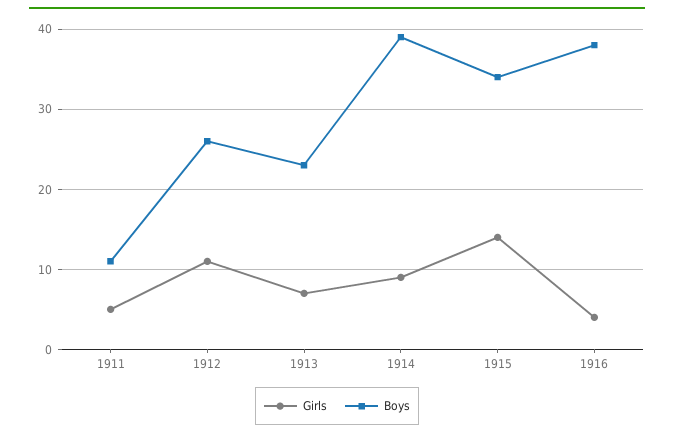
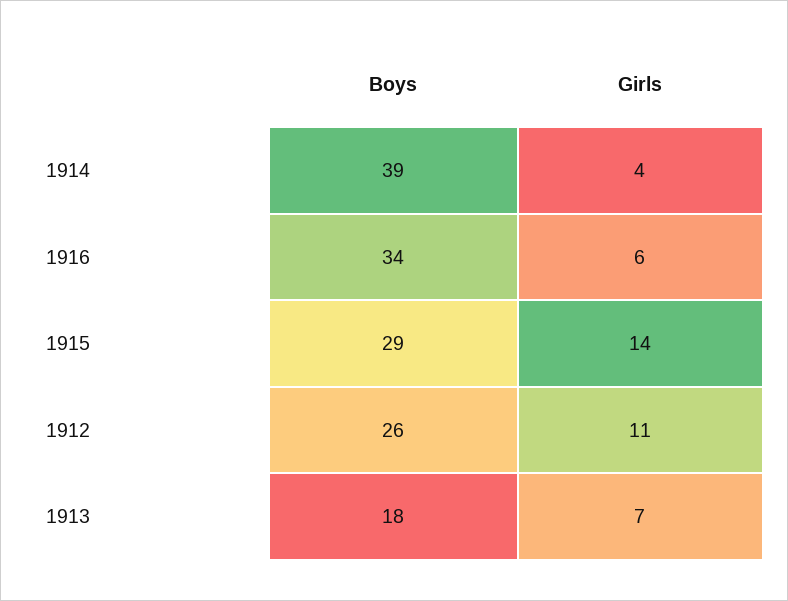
  {
    "Girls": {
-     "1911": 5,
      "1912": 11,
      "1913": 7,
-     "1914": 9,
+     "1914": 4,
      "1915": 14,
-     "1916": 4
+     "1916": 6
    },
    "Boys": {
-     "1911": 11,
      "1912": 26,
-     "1913": 23,
+     "1913": 18,
      "1914": 39,
-     "1915": 34,
+     "1915": 29,
-     "1916": 38
+     "1916": 34
    }
  }

